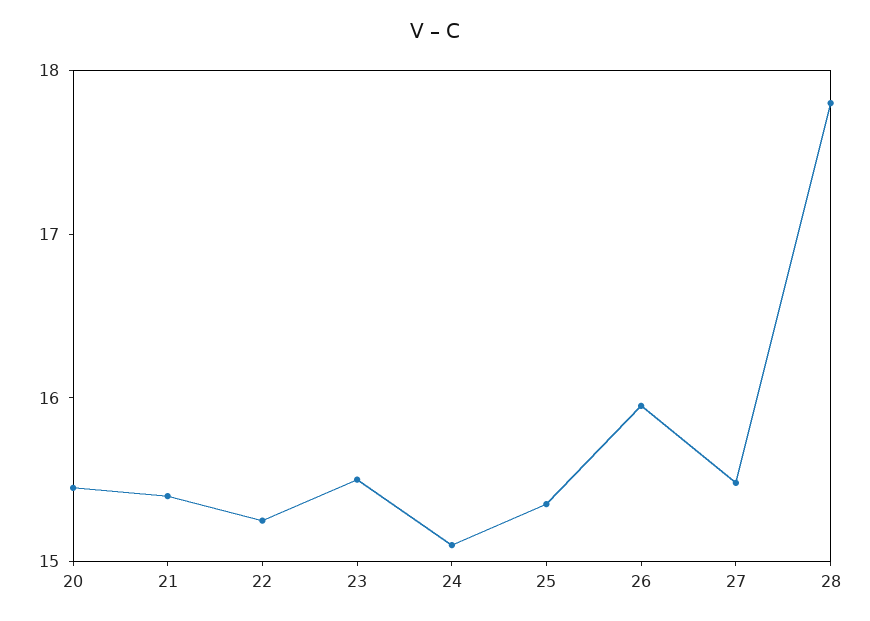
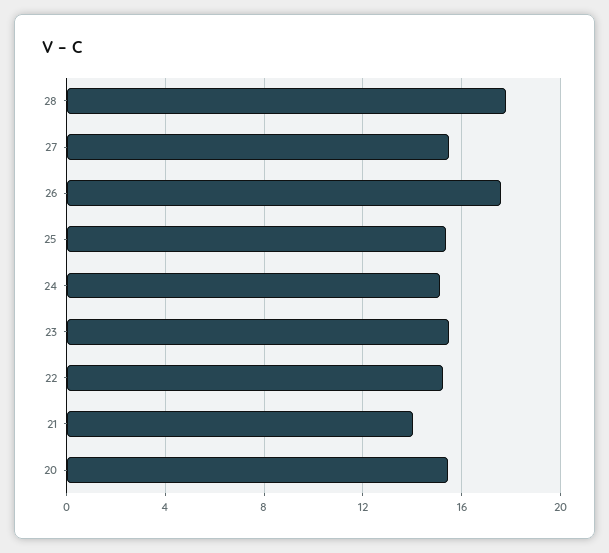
  {
    "20": 15.4,
-   "21": 15.4,
+   "21": 14,
    "22": 15.2,
    "23": 15.6,
    "24": 15.2,
    "25": 15.4,
-   "26": 16,
+   "26": 17.5,
    "27": 15.4,
    "28": 17.8
  }

